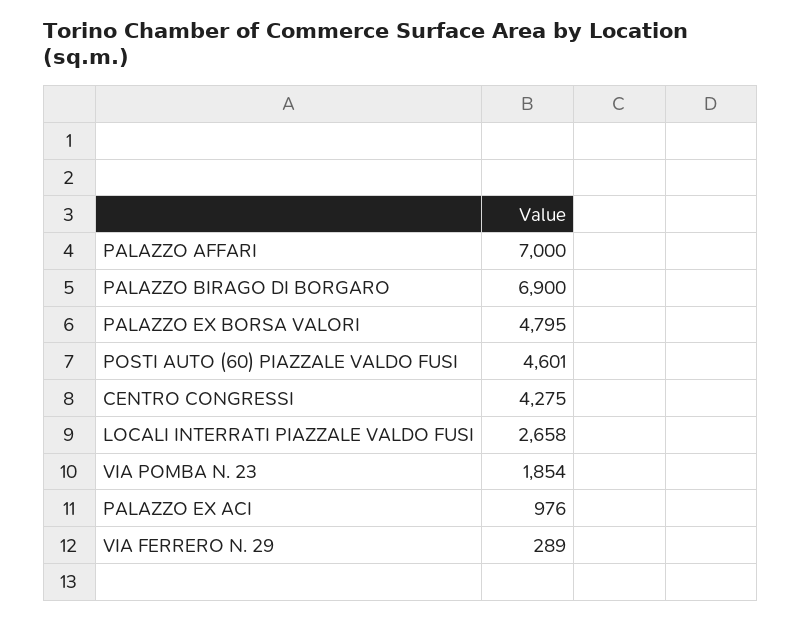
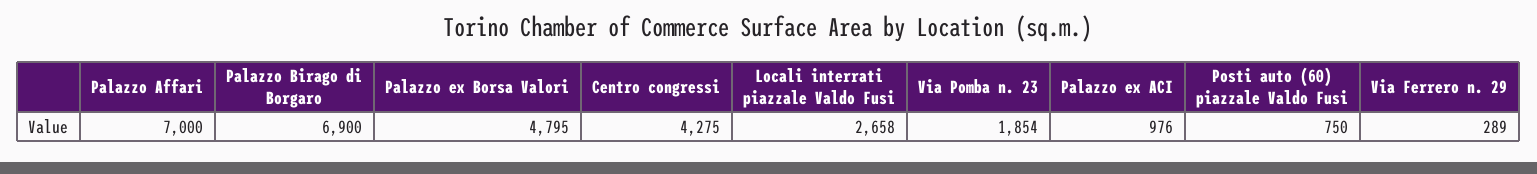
  {
    "PALAZZO AFFARI": 7000,
    "PALAZZO BIRAGO DI BORGARO": 6900,
    "PALAZZO EX BORSA VALORI": 4795,
-   "POSTI AUTO (60) PIAZZALE VALDO FUSI": 4601,
+   "POSTI AUTO (60) PIAZZALE VALDO FUSI": 750,
    "CENTRO CONGRESSI": 4275,
    "LOCALI INTERRATI PIAZZALE VALDO FUSI": 2658,
    "VIA POMBA N. 23": 1854,
    "PALAZZO EX ACI": 976,
    "VIA FERRERO N. 29": 289
  }

